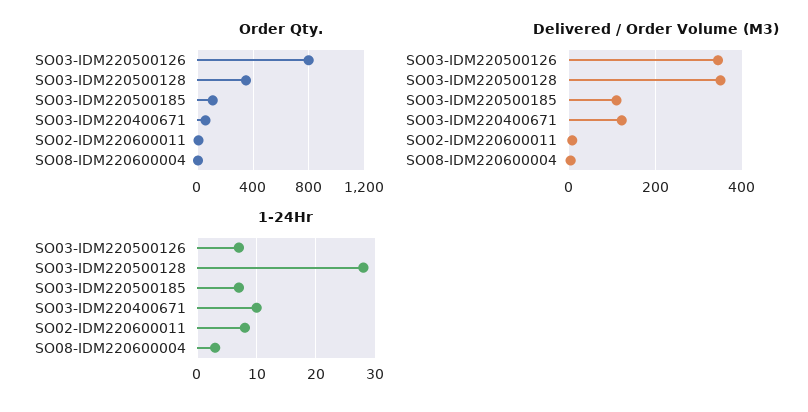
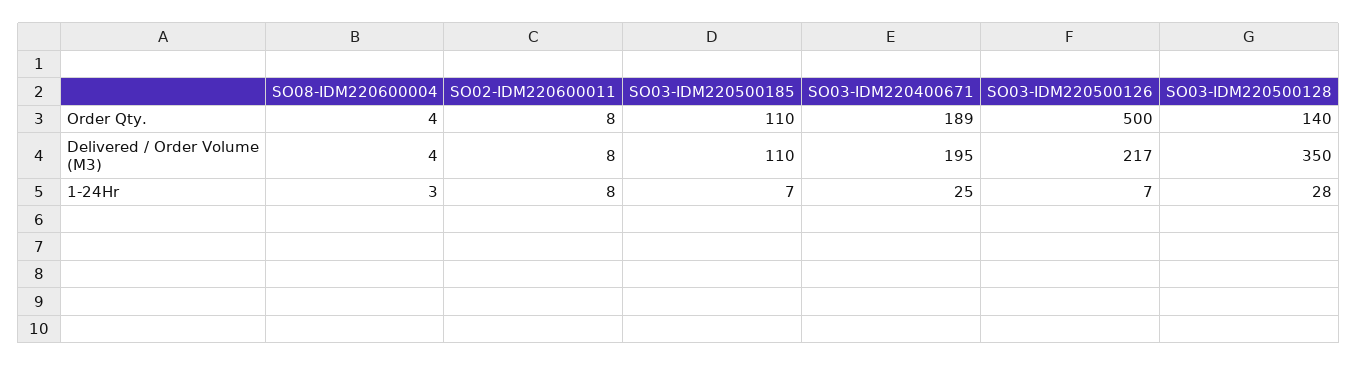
  {
    "Order Qty.": {
-     "SO03-IDM220500126": 800,
+     "SO03-IDM220500126": 500,
-     "SO03-IDM220500128": 350,
+     "SO03-IDM220500128": 140,
      "SO03-IDM220500185": 110,
-     "SO03-IDM220400671": 50,
+     "SO03-IDM220400671": 189,
      "SO02-IDM220600011": 8,
      "SO08-IDM220600004": 4
    },
    "Delivered / Order Volume (M3)": {
-     "SO03-IDM220500126": 340,
+     "SO03-IDM220500126": 217,
      "SO03-IDM220500128": 350,
      "SO03-IDM220500185": 110,
-     "SO03-IDM220400671": 120,
+     "SO03-IDM220400671": 195,
      "SO02-IDM220600011": 8,
      "SO08-IDM220600004": 4
    },
    "1-24Hr": {
      "SO03-IDM220500126": 7,
      "SO03-IDM220500128": 28,
      "SO03-IDM220500185": 7,
-     "SO03-IDM220400671": 10,
+     "SO03-IDM220400671": 25,
      "SO02-IDM220600011": 8,
      "SO08-IDM220600004": 3
    }
  }

